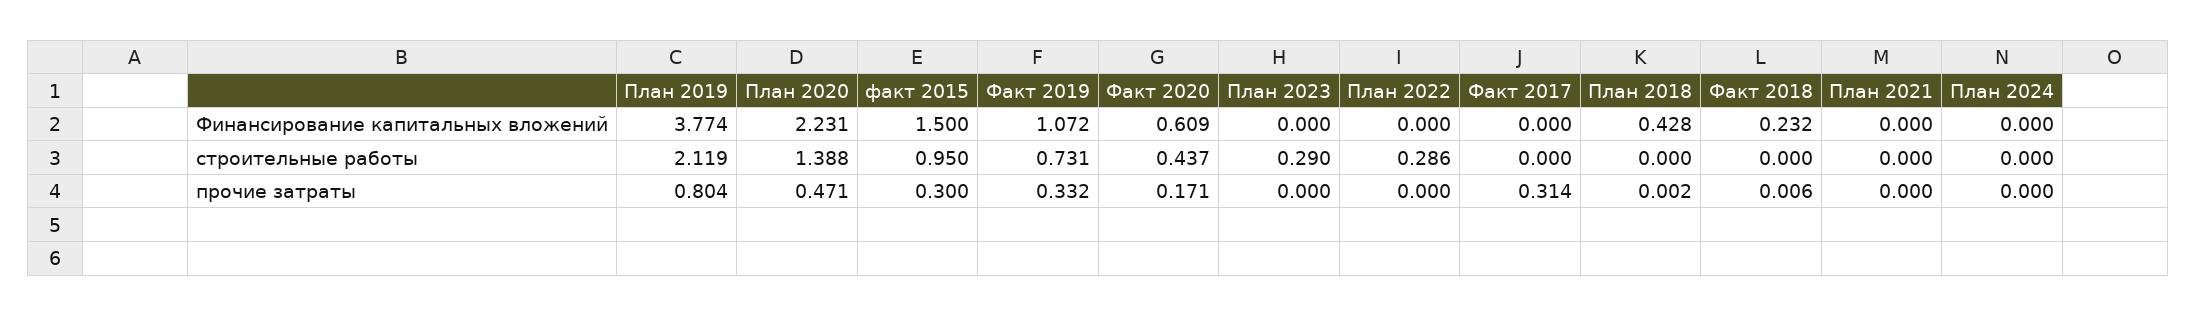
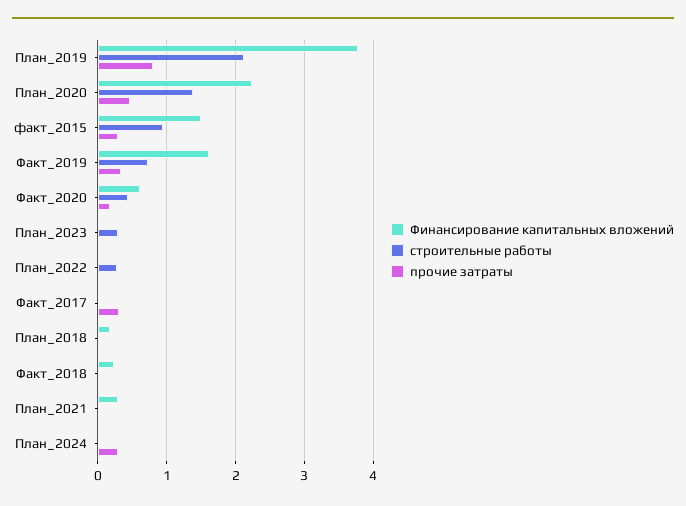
  {
    "Финансирование капитальных вложений": {
      "План 2019": 3.774,
      "План 2020": 2.231,
      "факт 2015": 1.5,
-     "Факт 2019": 1.072,
+     "Факт 2019": 1.6,
      "Факт 2020": 0.609,
      "План 2023": 0,
      "План 2022": 0,
      "Факт 2017": 0,
-     "План 2018": 0.428,
+     "План 2018": 0.2,
      "Факт 2018": 0.232,
-     "План 2021": 0,
+     "План 2021": 0.3,
      "План 2024": 0
    },
    "строительные работы": {
      "План 2019": 2.119,
      "План 2020": 1.388,
      "факт 2015": 0.95,
      "Факт 2019": 0.731,
      "Факт 2020": 0.437,
      "План 2023": 0.29,
      "План 2022": 0.286,
      "Факт 2017": 0,
      "План 2018": 0,
      "Факт 2018": 0,
      "План 2021": 0,
      "План 2024": 0
    },
    "прочие затраты": {
      "План 2019": 0.804,
      "План 2020": 0.471,
      "факт 2015": 0.3,
      "Факт 2019": 0.332,
      "Факт 2020": 0.171,
      "План 2023": 0,
      "План 2022": 0,
      "Факт 2017": 0.314,
      "План 2018": 0.002,
      "Факт 2018": 0.006,
      "План 2021": 0,
-     "План 2024": 0
+     "План 2024": 0.3
    }
  }

